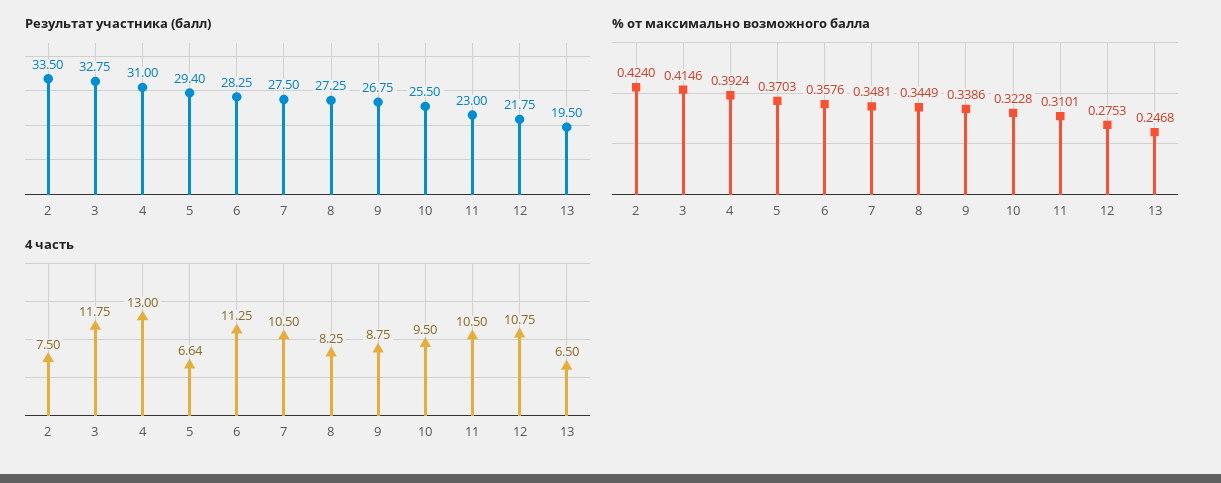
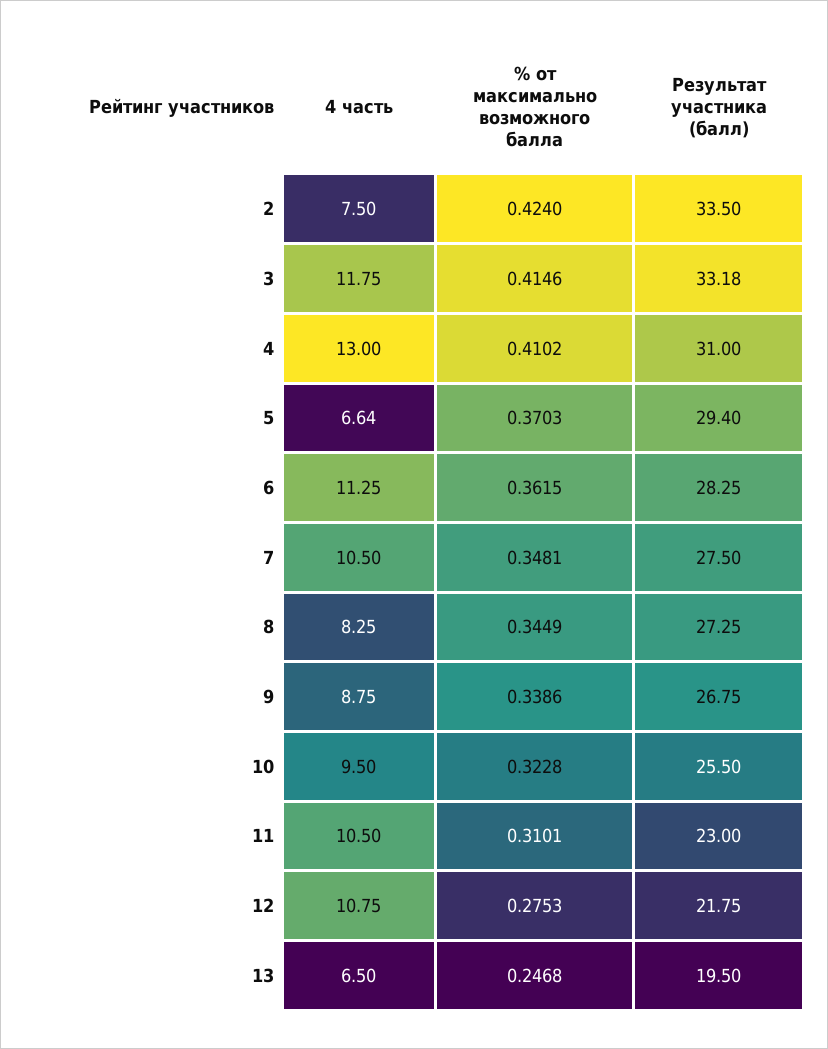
  {
    "Результат участника (балл)": {
      "2": 33.5,
-     "3": 32.75,
+     "3": 33.18,
      "4": 31,
      "5": 29.4,
      "6": 28.25,
      "7": 27.5,
      "8": 27.25,
      "9": 26.75,
      "10": 25.5,
      "11": 23,
      "12": 21.75,
      "13": 19.5
    },
    "% от максимально возможного балла": {
      "2": 0.424,
      "3": 0.4146,
-     "4": 0.3924,
+     "4": 0.4102,
      "5": 0.3703,
-     "6": 0.3576,
+     "6": 0.3615,
      "7": 0.3481,
      "8": 0.3449,
      "9": 0.3386,
      "10": 0.3228,
      "11": 0.3101,
      "12": 0.2753,
      "13": 0.2468
    },
    "4 часть": {
      "2": 7.5,
      "3": 11.75,
      "4": 13,
      "5": 6.64,
      "6": 11.25,
      "7": 10.5,
      "8": 8.25,
      "9": 8.75,
      "10": 9.5,
      "11": 10.5,
      "12": 10.75,
      "13": 6.5
    }
  }

